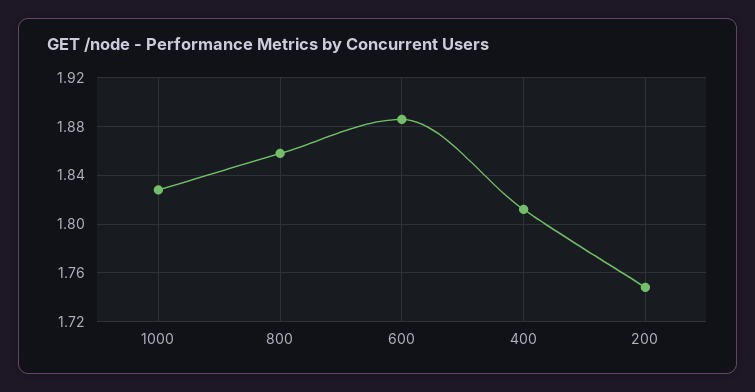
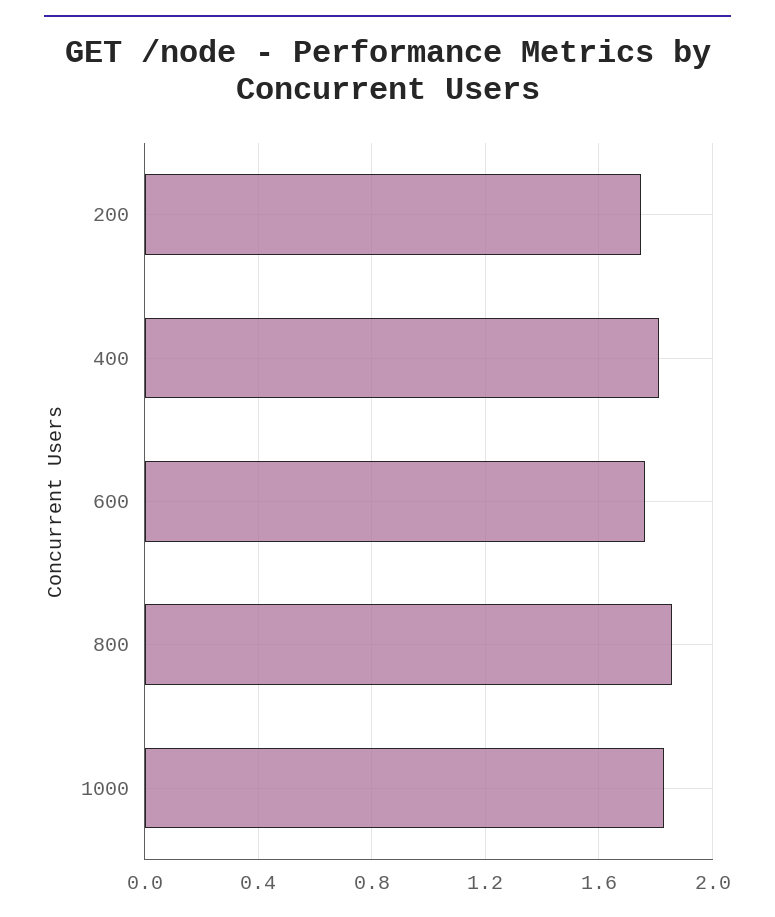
  {
    "1000": 1.83,
    "800": 1.86,
-   "600": 1.885,
+   "600": 1.75,
    "400": 1.81,
    "200": 1.75
  }

